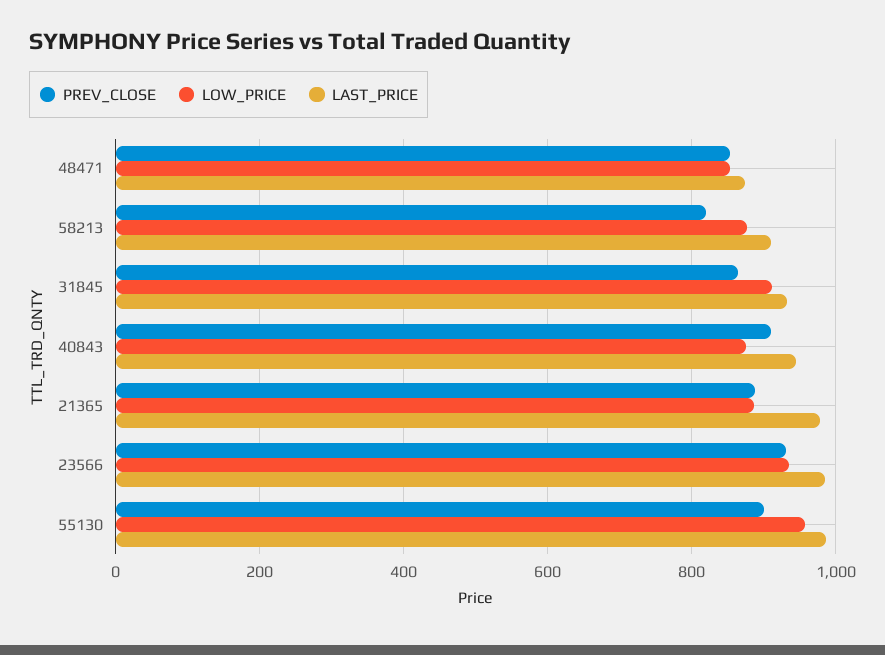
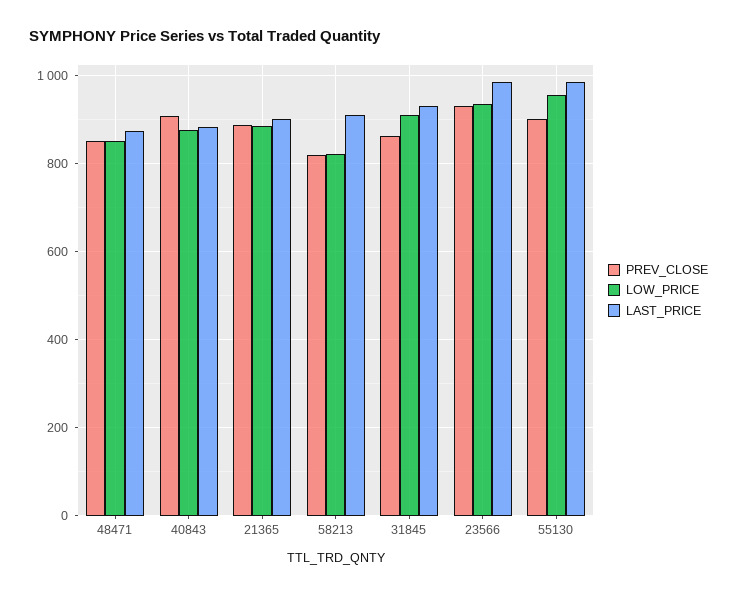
  {
    "PREV_CLOSE": {
      "48471": 860,
      "58213": 820,
      "31845": 860,
      "40843": 900,
      "21365": 880,
      "23566": 940,
      "55130": 900
    },
    "LOW_PRICE": {
      "48471": 860,
-     "58213": 880,
+     "58213": 820,
      "31845": 920,
      "40843": 880,
      "21365": 880,
      "23566": 940,
      "55130": 960
    },
    "LAST_PRICE": {
      "48471": 880,
      "58213": 920,
      "31845": 940,
-     "40843": 940,
+     "40843": 880,
-     "21365": 980,
+     "21365": 900,
      "23566": 980,
      "55130": 980
    }
  }

